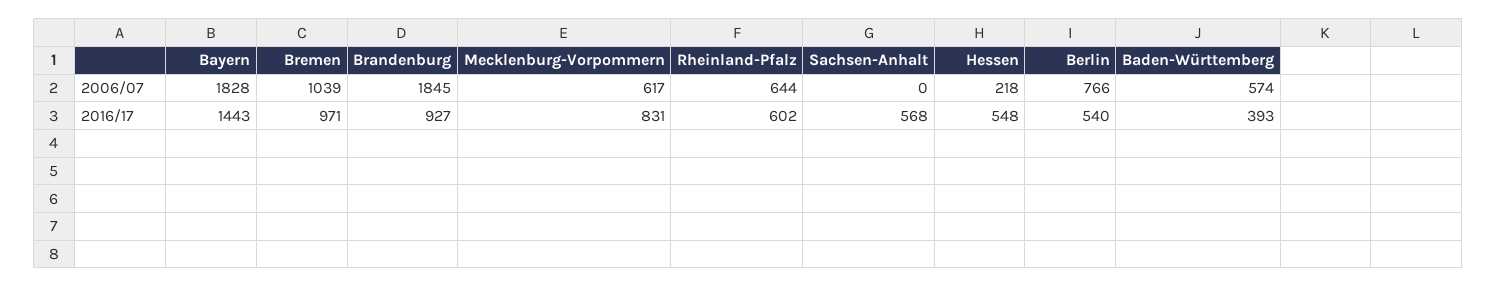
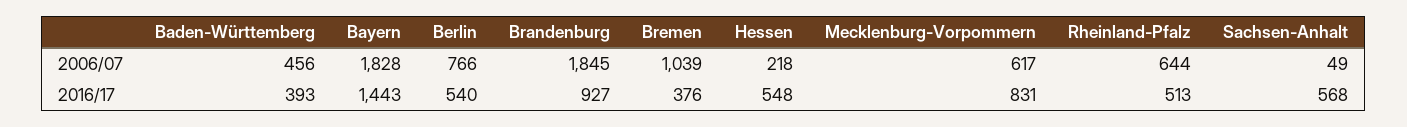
  {
    "Bayern": {
      "2006/07": 1828,
      "2016/17": 1443
    },
    "Bremen": {
      "2006/07": 1039,
-     "2016/17": 971
+     "2016/17": 376
    },
    "Brandenburg": {
      "2006/07": 1845,
      "2016/17": 927
    },
    "Mecklenburg-Vorpommern": {
      "2006/07": 617,
      "2016/17": 831
    },
    "Rheinland-Pfalz": {
      "2006/07": 644,
-     "2016/17": 602
+     "2016/17": 513
    },
    "Sachsen-Anhalt": {
-     "2006/07": 0,
+     "2006/07": 49,
      "2016/17": 568
    },
    "Hessen": {
      "2006/07": 218,
      "2016/17": 548
    },
    "Berlin": {
      "2006/07": 766,
      "2016/17": 540
    },
    "Baden-Württemberg": {
-     "2006/07": 574,
+     "2006/07": 456,
      "2016/17": 393
    }
  }

